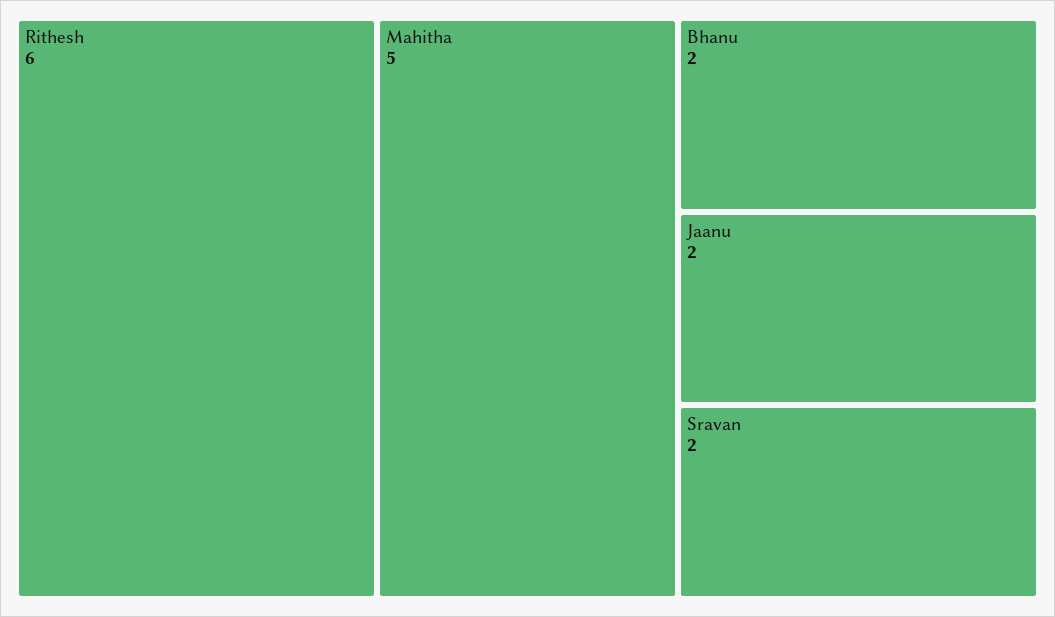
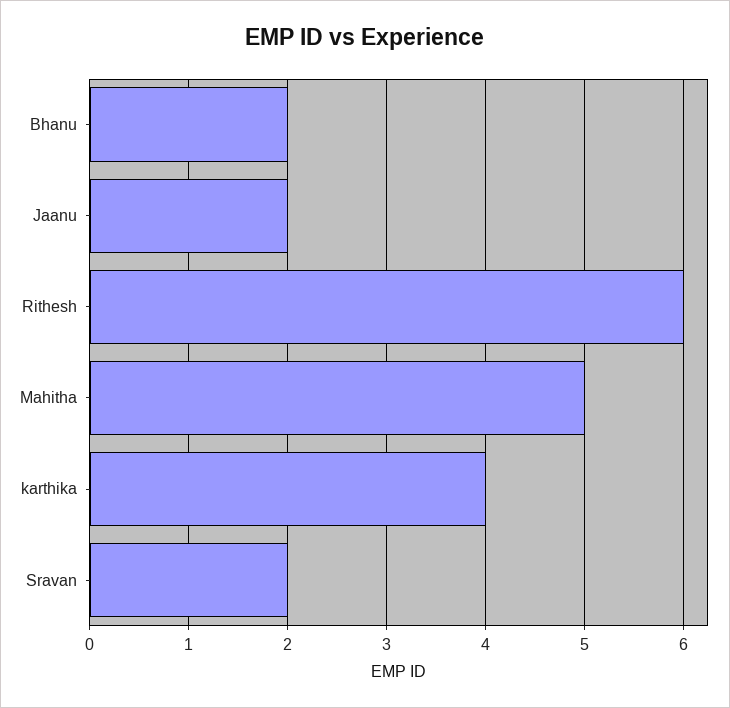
  {
    "Rithesh": 6,
    "Mahitha": 5,
    "Bhanu": 2,
    "Jaanu": 2,
-   "Sravan": 2
+   "Sravan": 2,
+   "karthika": 4
  }

